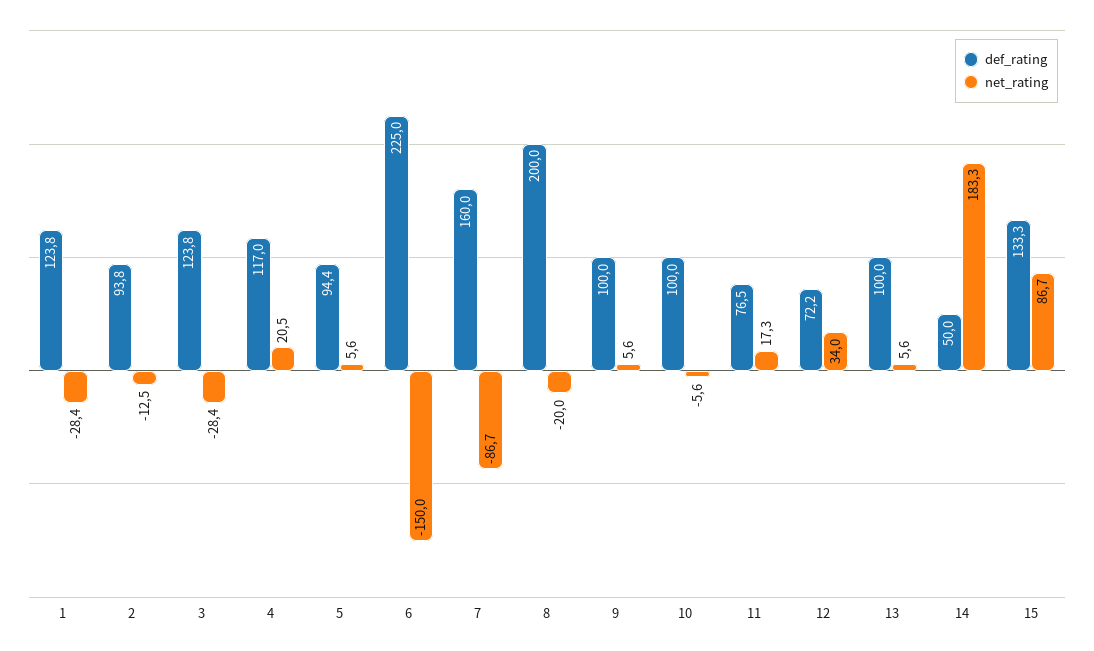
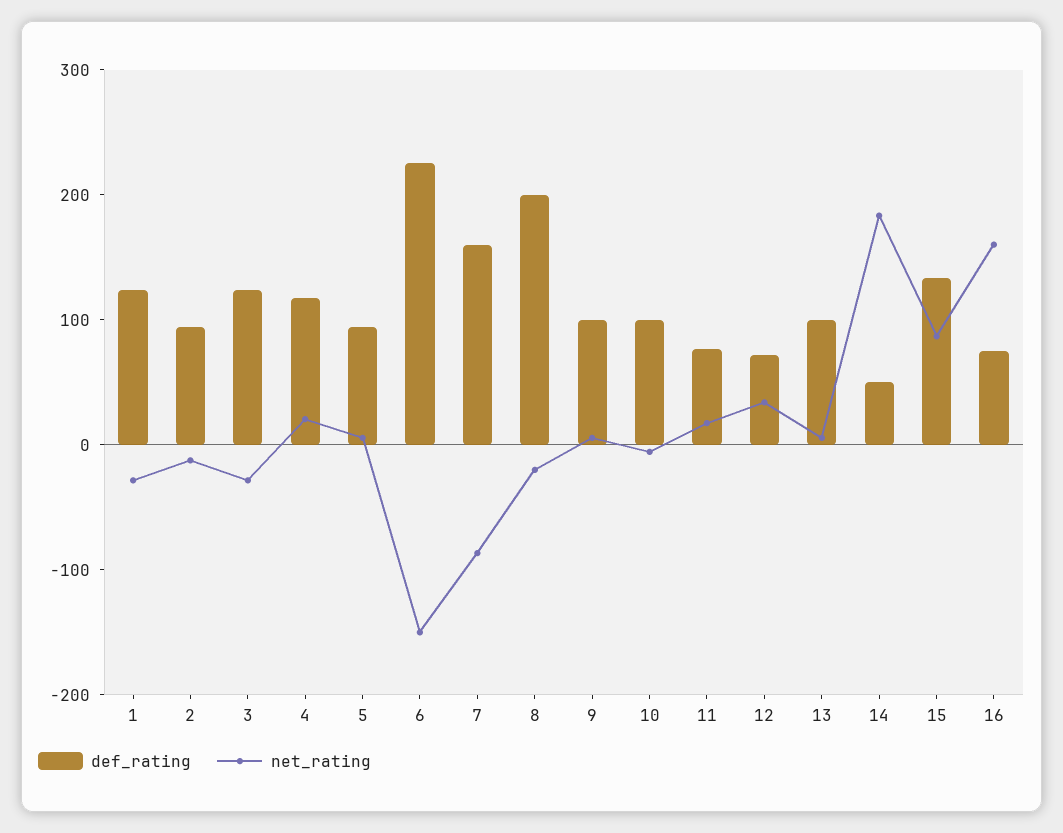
  {
    "def_rating": {
      "1": 123.8,
      "2": 93.8,
      "3": 123.8,
      "4": 117,
      "5": 94.4,
      "6": 225,
      "7": 160,
      "8": 200,
      "9": 100,
      "10": 100,
      "11": 76.5,
      "12": 72.2,
      "13": 100,
      "14": 50,
-     "15": 133.3
+     "15": 133.3,
+     "16": 80
    },
    "net_rating": {
      "1": -28.4,
      "2": -12.5,
      "3": -28.4,
      "4": 20.5,
      "5": 5.6,
      "6": -150,
      "7": -86.7,
      "8": -20,
      "9": 5.6,
      "10": -5.6,
      "11": 17.3,
      "12": 34,
      "13": 5.6,
      "14": 183.3,
-     "15": 86.7
+     "15": 86.7,
+     "16": 160
    }
  }

